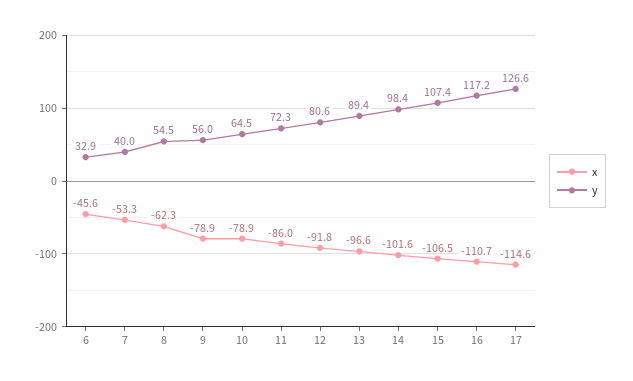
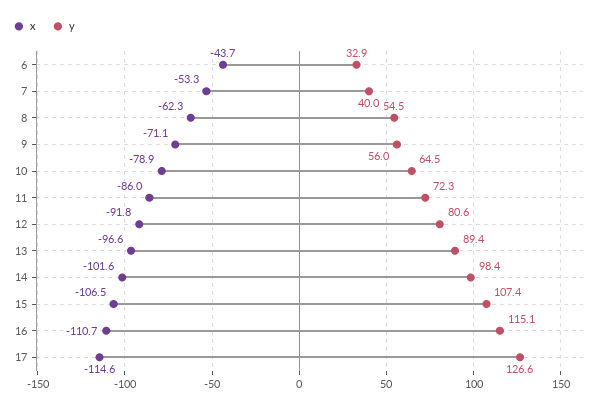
  {
    "x": {
-     "6": -45.6,
+     "6": -43.7,
      "7": -53.3,
      "8": -62.3,
-     "9": -78.9,
+     "9": -71.1,
      "10": -78.9,
      "11": -86,
      "12": -91.8,
      "13": -96.6,
      "14": -101.6,
      "15": -106.5,
      "16": -110.7,
      "17": -114.6
    },
    "y": {
      "6": 32.9,
      "7": 40,
      "8": 54.5,
      "9": 56,
      "10": 64.5,
      "11": 72.3,
      "12": 80.6,
      "13": 89.4,
      "14": 98.4,
      "15": 107.4,
-     "16": 117.2,
+     "16": 115.1,
      "17": 126.6
    }
  }

